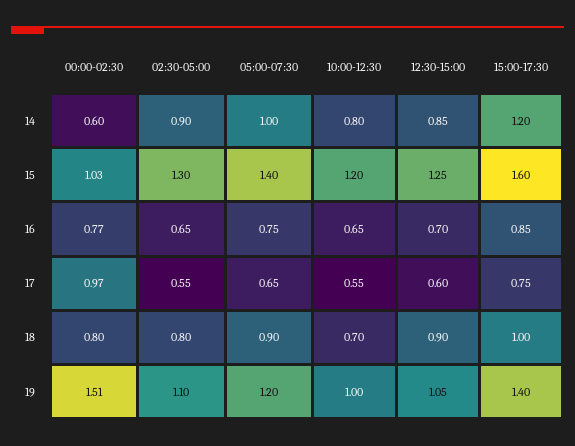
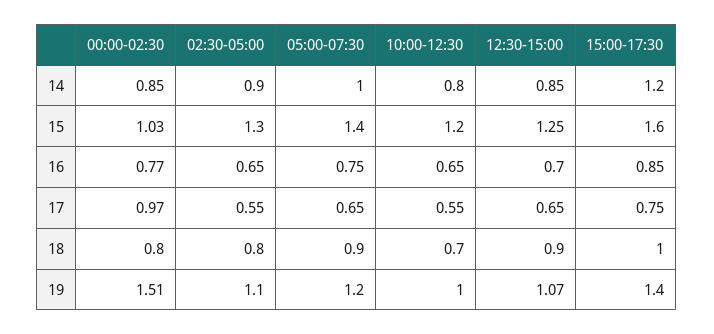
  {
    "00:00-02:30": {
-     "14": 0.6,
+     "14": 0.85,
      "15": 1.03,
      "16": 0.77,
      "17": 0.97,
      "18": 0.8,
      "19": 1.51
    },
    "02:30-05:00": {
      "14": 0.9,
      "15": 1.3,
      "16": 0.65,
      "17": 0.55,
      "18": 0.8,
      "19": 1.1
    },
    "05:00-07:30": {
      "14": 1,
      "15": 1.4,
      "16": 0.75,
      "17": 0.65,
      "18": 0.9,
      "19": 1.2
    },
    "10:00-12:30": {
      "14": 0.8,
      "15": 1.2,
      "16": 0.65,
      "17": 0.55,
      "18": 0.7,
      "19": 1
    },
    "12:30-15:00": {
      "14": 0.85,
      "15": 1.25,
      "16": 0.7,
-     "17": 0.6,
+     "17": 0.65,
      "18": 0.9,
-     "19": 1.05
+     "19": 1.07
    },
    "15:00-17:30": {
      "14": 1.2,
      "15": 1.6,
      "16": 0.85,
      "17": 0.75,
      "18": 1,
      "19": 1.4
    }
  }

